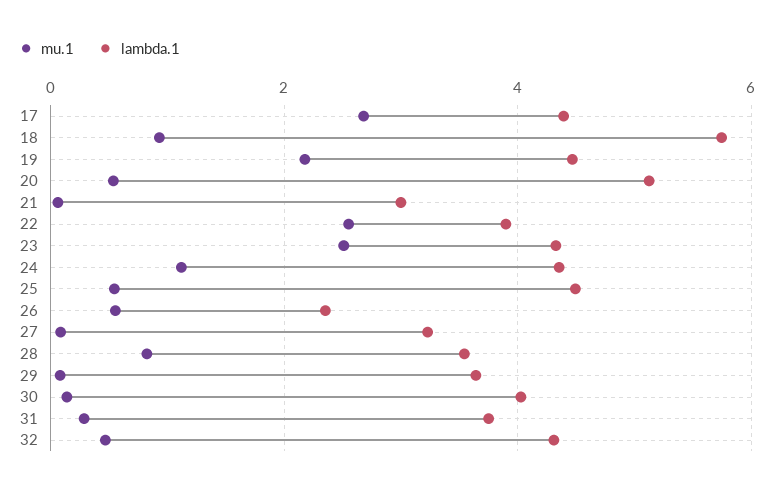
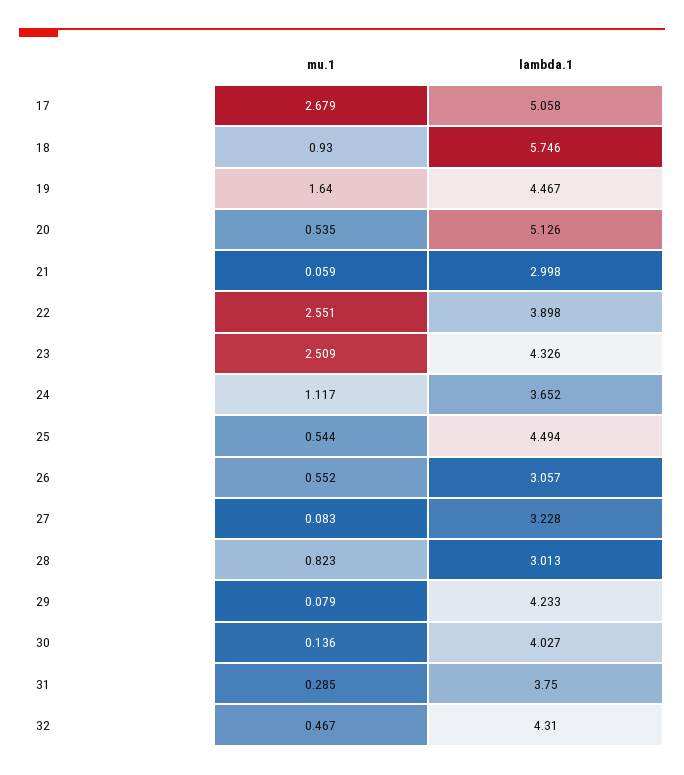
  {
    "mu.1": {
      "17": 2.679,
      "18": 0.93,
-     "19": 2.2,
+     "19": 1.64,
      "20": 0.535,
      "21": 0.059,
      "22": 2.551,
      "23": 2.509,
      "24": 1.117,
      "25": 0.544,
      "26": 0.552,
      "27": 0.083,
      "28": 0.823,
      "29": 0.079,
      "30": 0.136,
      "31": 0.285,
      "32": 0.467
    },
    "lambda.1": {
-     "17": 4.4,
+     "17": 5.058,
      "18": 5.746,
      "19": 4.467,
      "20": 5.126,
      "21": 2.998,
      "22": 3.898,
      "23": 4.326,
-     "24": 4.4,
+     "24": 3.652,
      "25": 4.494,
-     "26": 2.4,
+     "26": 3.057,
      "27": 3.228,
-     "28": 3.6,
+     "28": 3.013,
-     "29": 3.6,
+     "29": 4.233,
      "30": 4.027,
      "31": 3.75,
      "32": 4.31
    }
  }

